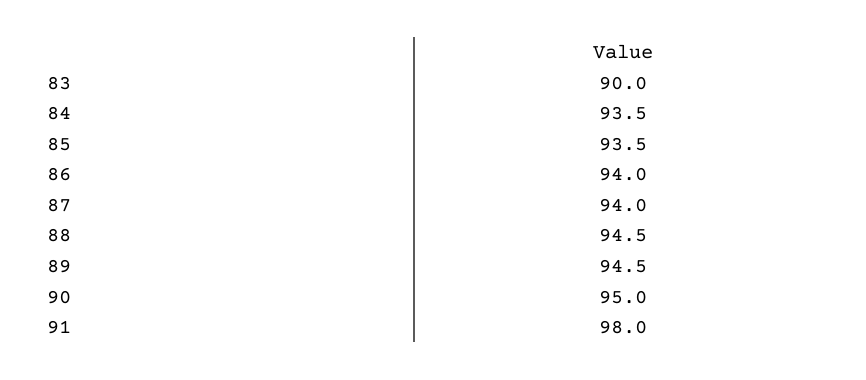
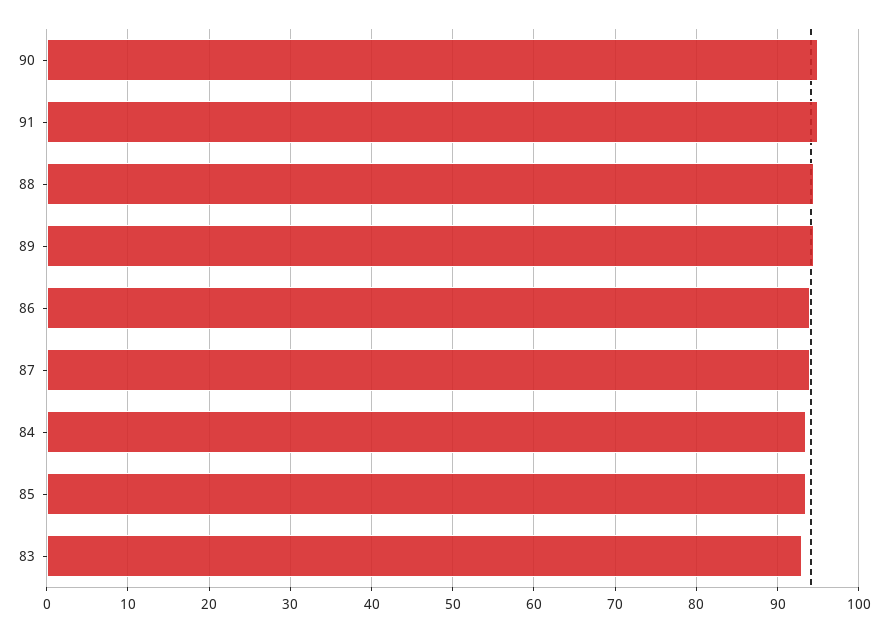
  {
-   "83": 90,
+   "83": 93,
    "84": 93.5,
    "85": 93.5,
    "86": 94,
    "87": 94,
    "88": 94.5,
    "89": 94.5,
    "90": 95,
-   "91": 98
+   "91": 95
  }

